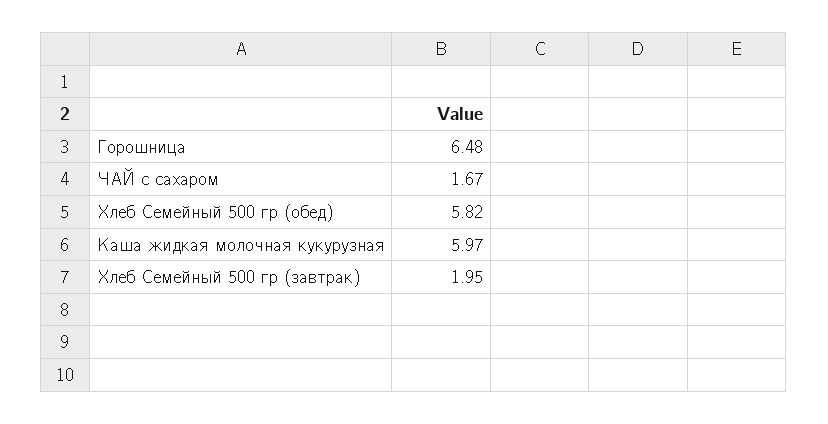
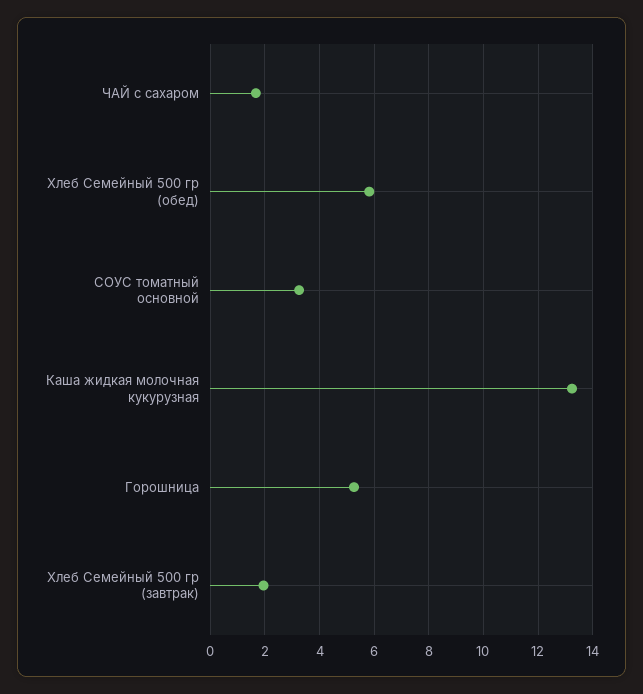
  {
-   "Горошница": 6.48,
+   "Горошница": 5.25,
    "ЧАЙ с сахаром": 1.67,
    "Хлеб Семейный 500 гр (обед)": 5.82,
-   "Каша жидкая молочная кукурузная": 5.97,
+   "Каша жидкая молочная кукурузная": 13.25,
-   "Хлеб Семейный 500 гр (завтрак)": 1.95
+   "Хлеб Семейный 500 гр (завтрак)": 1.95,
+   "СОУС томатный основной": 3.25
  }

